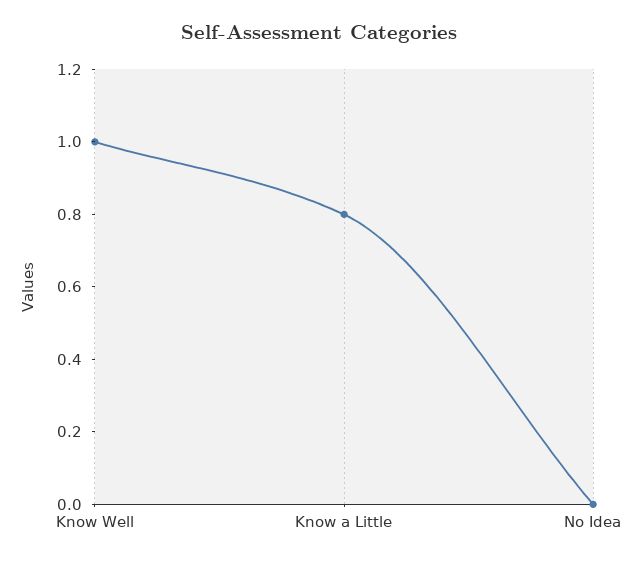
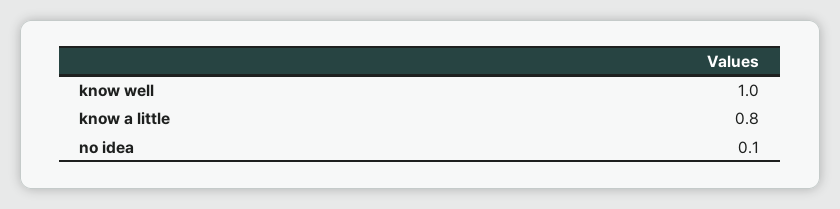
  {
    "Know Well": 1,
    "Know a Little": 0.8,
-   "No Idea": 0
+   "No Idea": 0.1
  }

